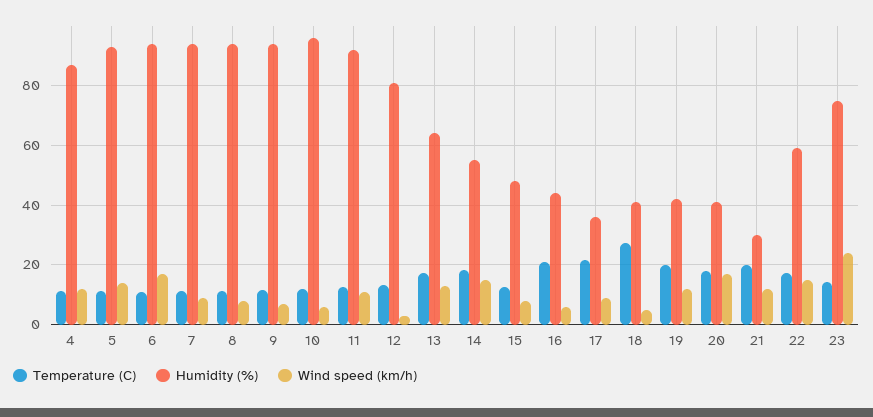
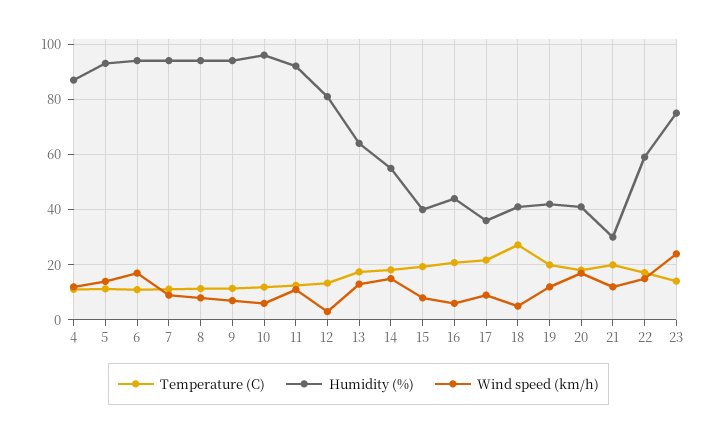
  {
    "Temperature (C)": {
      "4": 10,
      "5": 12.5,
      "6": 10,
      "7": 10,
      "8": 12.5,
      "9": 12.5,
      "10": 12.5,
      "11": 12.5,
      "12": 12.5,
      "13": 17.5,
      "14": 17.5,
-     "15": 12.5,
+     "15": 20,
      "16": 20,
      "17": 22.5,
      "18": 27.5,
      "19": 20,
      "20": 17.5,
      "21": 20,
      "22": 17.5,
      "23": 15
    },
    "Humidity (%)": {
      "4": 87.5,
      "5": 92.5,
      "6": 95,
      "7": 95,
      "8": 95,
      "9": 95,
      "10": 95,
      "11": 92.5,
      "12": 80,
      "13": 65,
      "14": 55,
-     "15": 47.5,
+     "15": 40,
      "16": 45,
      "17": 35,
      "18": 40,
      "19": 42.5,
      "20": 40,
      "21": 30,
      "22": 60,
      "23": 75
    },
    "Wind speed (km/h)": {
      "4": 12.5,
      "5": 15,
      "6": 17.5,
      "7": 10,
      "8": 7.5,
      "9": 7.5,
      "10": 5,
      "11": 10,
      "12": 2.5,
      "13": 12.5,
      "14": 15,
      "15": 7.5,
      "16": 5,
      "17": 10,
      "18": 5,
      "19": 12.5,
      "20": 17.5,
      "21": 12.5,
      "22": 15,
      "23": 25
    }
  }

